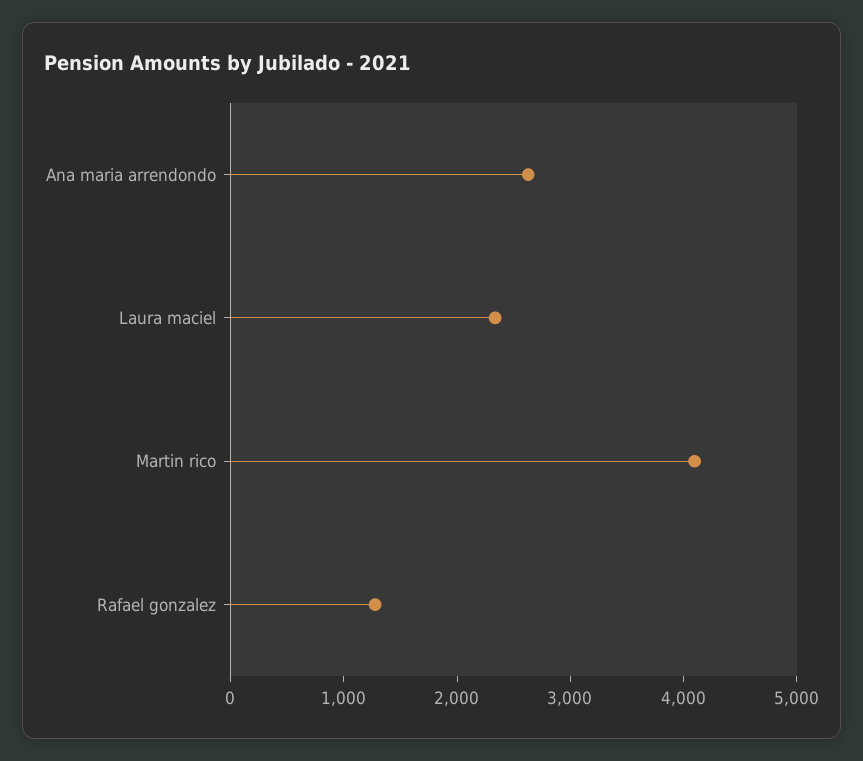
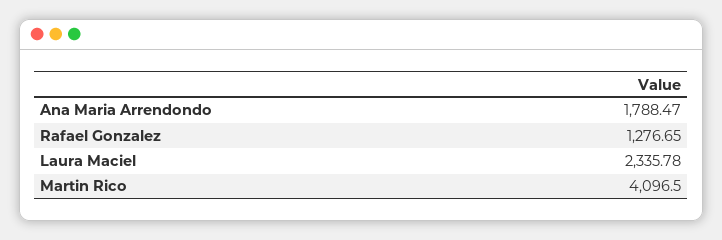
  {
-   "Ana maria arrendondo": 2600,
+   "Ana maria arrendondo": 1788.47,
    "Laura maciel": 2335.78,
    "Martin rico": 4096.5,
    "Rafael gonzalez": 1276.65
  }

